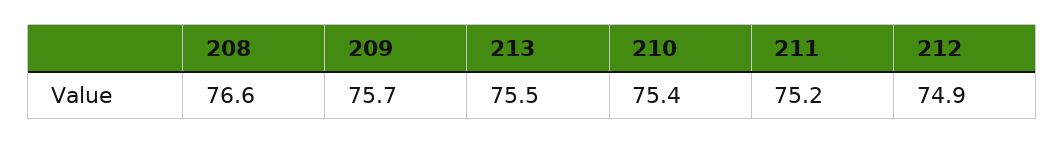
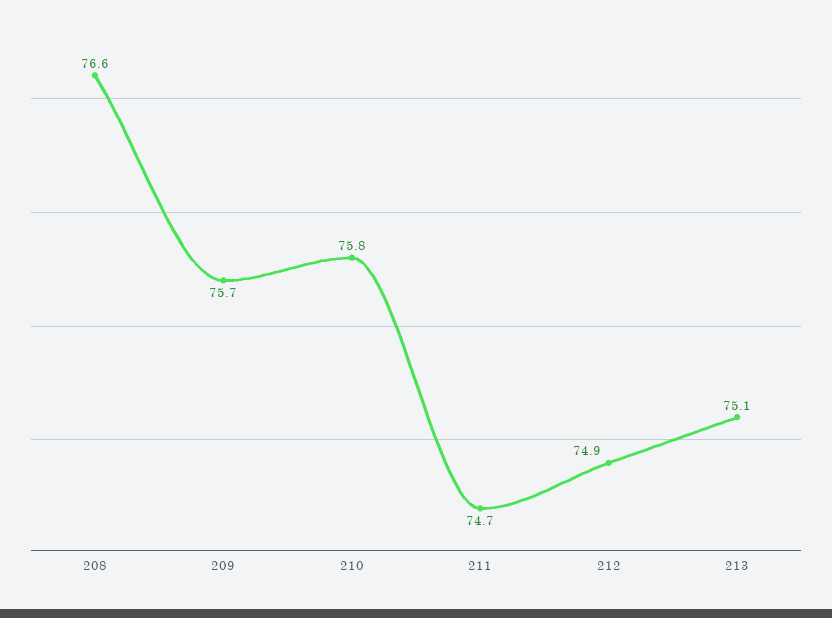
  {
    "208": 76.6,
    "209": 75.7,
-   "213": 75.5,
+   "213": 75.1,
-   "210": 75.4,
+   "210": 75.8,
-   "211": 75.2,
+   "211": 74.7,
    "212": 74.9
  }

